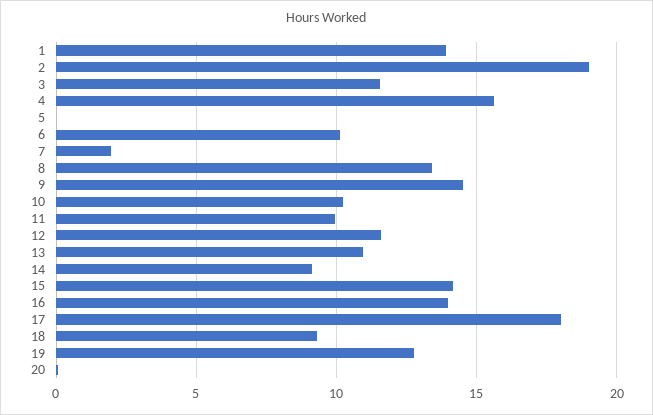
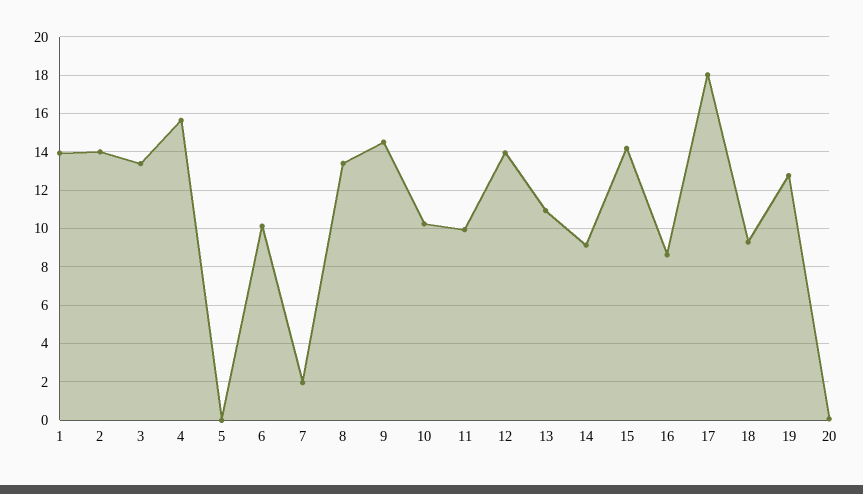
  {
    "1": 14,
-   "2": 19,
+   "2": 14,
-   "3": 11.5,
+   "3": 13.5,
    "4": 15.5,
    "5": 0,
    "6": 10,
    "7": 2,
    "8": 13.5,
    "9": 14.5,
    "10": 10.5,
    "11": 10,
-   "12": 11.5,
+   "12": 14,
    "13": 11,
    "14": 9,
    "15": 14,
-   "16": 14,
+   "16": 8.5,
    "17": 18,
    "18": 9.5,
    "19": 13,
    "20": 0
  }

